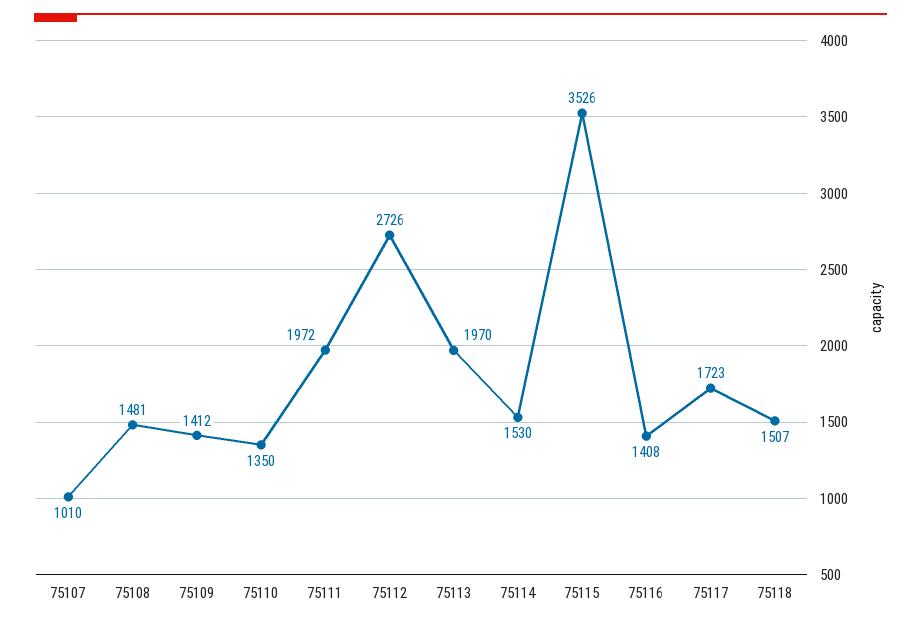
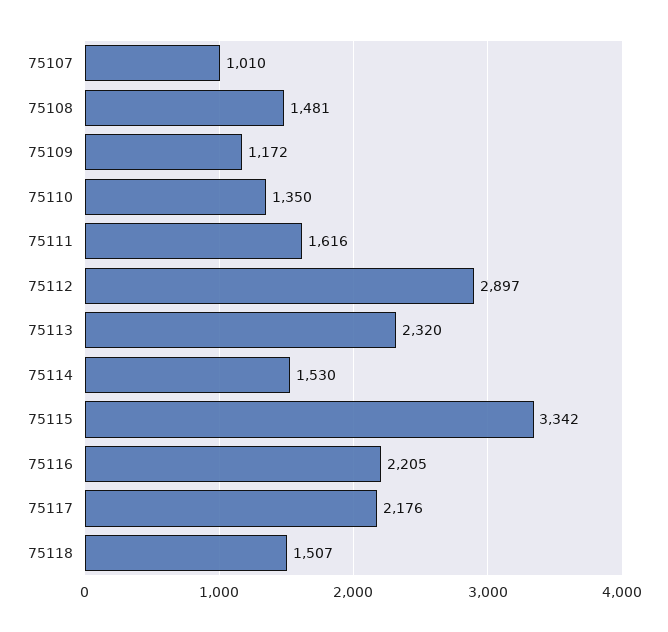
  {
    "75107": 1010,
    "75108": 1481,
-   "75109": 1412,
+   "75109": 1172,
    "75110": 1350,
-   "75111": 1972,
+   "75111": 1616,
-   "75112": 2726,
+   "75112": 2897,
-   "75113": 1970,
+   "75113": 2320,
    "75114": 1530,
-   "75115": 3526,
+   "75115": 3342,
-   "75116": 1408,
+   "75116": 2205,
-   "75117": 1723,
+   "75117": 2176,
    "75118": 1507
  }

